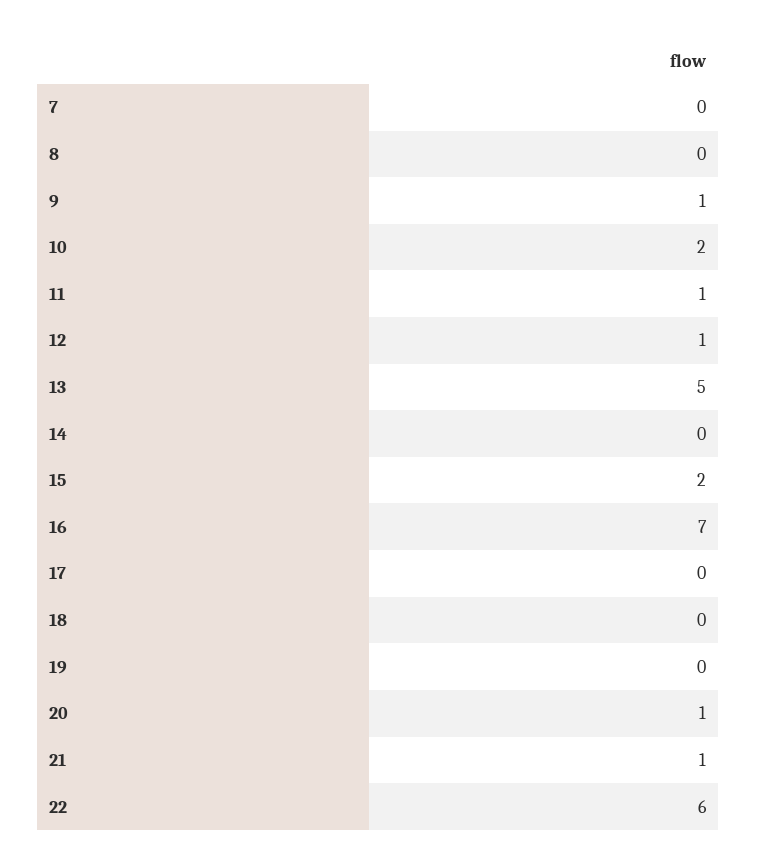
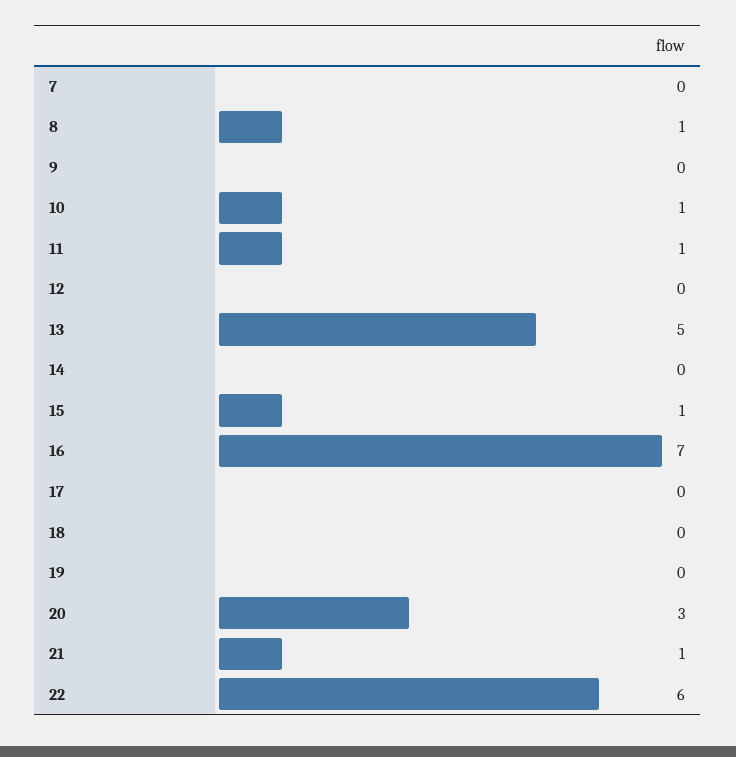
  {
    "7": 0,
-   "8": 0,
+   "8": 1,
-   "9": 1,
+   "9": 0,
-   "10": 2,
+   "10": 1,
    "11": 1,
-   "12": 1,
+   "12": 0,
    "13": 5,
    "14": 0,
-   "15": 2,
+   "15": 1,
    "16": 7,
    "17": 0,
    "18": 0,
    "19": 0,
-   "20": 1,
+   "20": 3,
    "21": 1,
    "22": 6
  }

